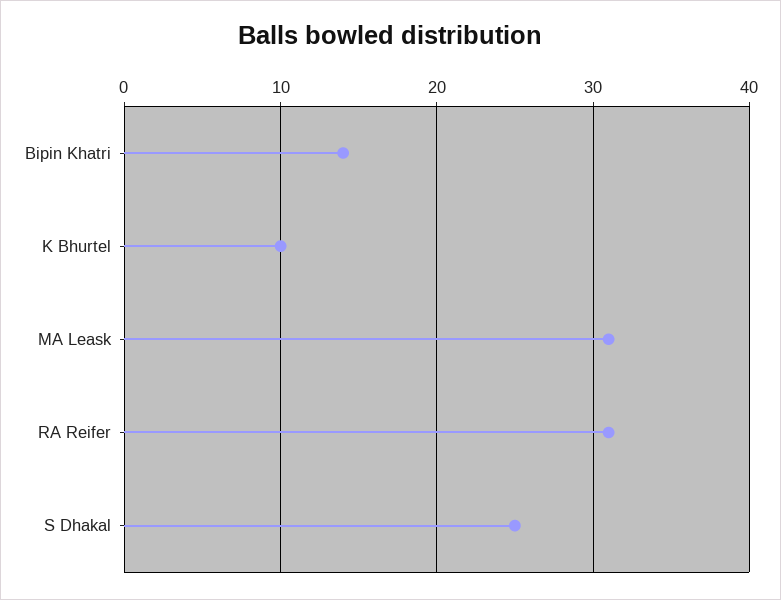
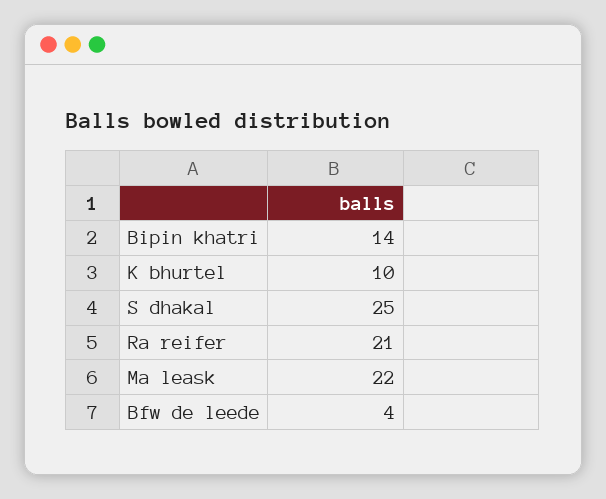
  {
    "Bipin Khatri": 14,
    "K Bhurtel": 10,
-   "MA Leask": 31,
+   "MA Leask": 22,
-   "RA Reifer": 31,
+   "RA Reifer": 21,
-   "S Dhakal": 25
+   "S Dhakal": 25,
+   "Bfw de leede": 4
  }

